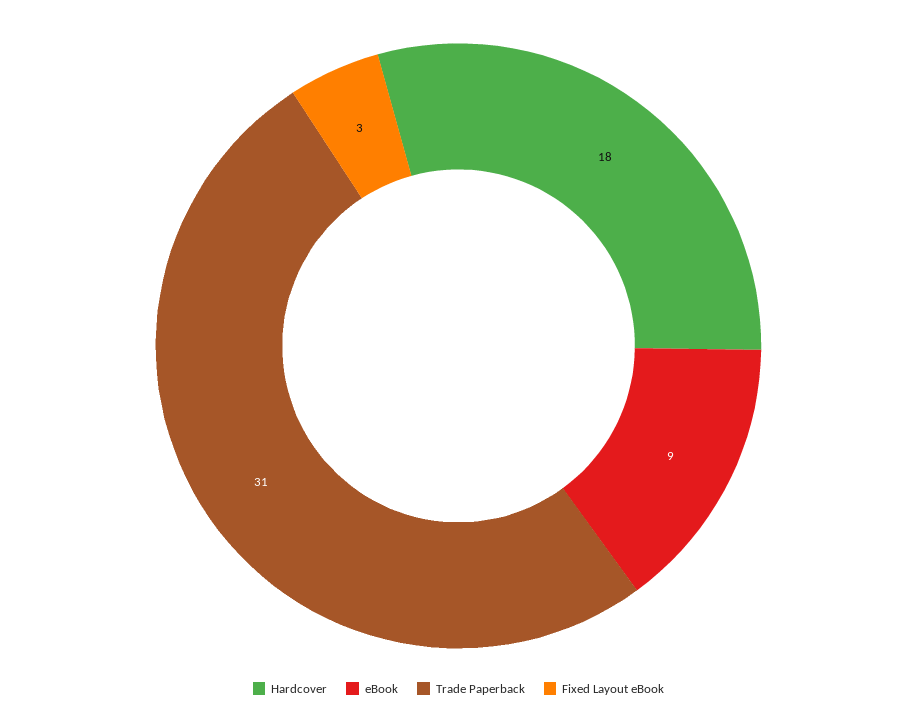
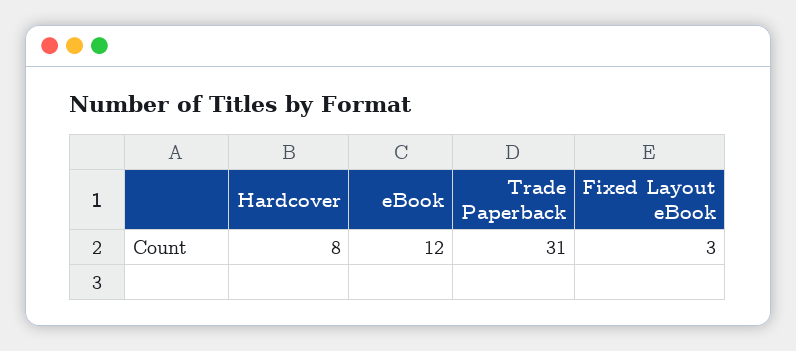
  {
-   "Hardcover": 18,
+   "Hardcover": 8,
-   "eBook": 9,
+   "eBook": 12,
    "Trade Paperback": 31,
    "Fixed Layout eBook": 3
  }

